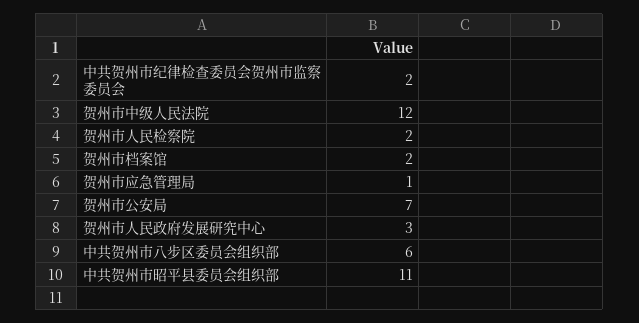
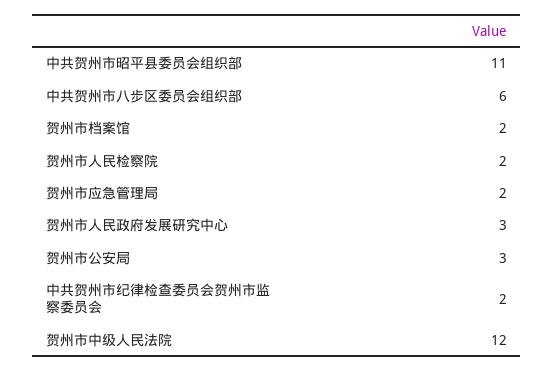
  {
    "中共贺州市纪律检查委员会贺州市监察委员会": 2,
    "贺州市中级人民法院": 12,
    "贺州市人民检察院": 2,
    "贺州市档案馆": 2,
-   "贺州市应急管理局": 1,
+   "贺州市应急管理局": 2,
-   "贺州市公安局": 7,
+   "贺州市公安局": 3,
    "贺州市人民政府发展研究中心": 3,
    "中共贺州市八步区委员会组织部": 6,
    "中共贺州市昭平县委员会组织部": 11
  }

